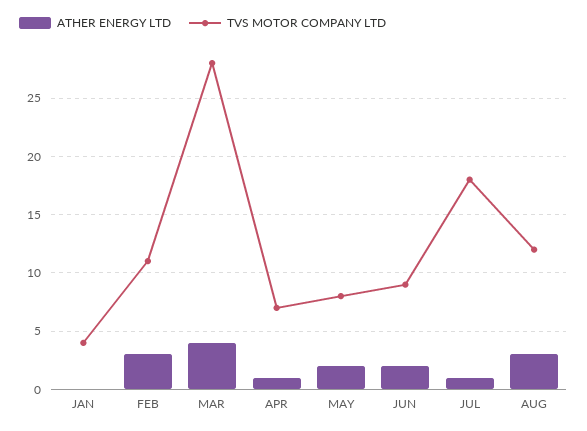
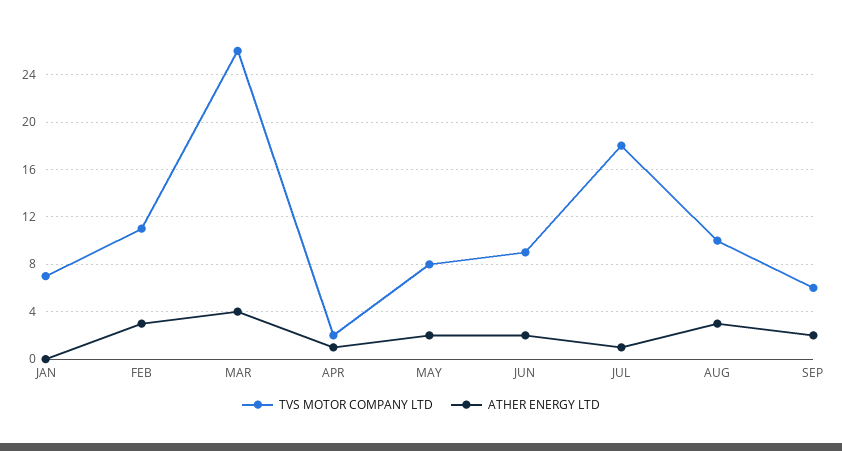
  {
    "ATHER ENERGY LTD": {
      "JAN": 0,
      "FEB": 3,
      "MAR": 4,
      "APR": 1,
      "MAY": 2,
      "JUN": 2,
      "JUL": 1,
-     "AUG": 3
+     "AUG": 3,
+     "SEP": 2
    },
    "TVS MOTOR COMPANY LTD": {
-     "JAN": 4,
+     "JAN": 7,
      "FEB": 11,
-     "MAR": 28,
+     "MAR": 26,
-     "APR": 7,
+     "APR": 2,
      "MAY": 8,
      "JUN": 9,
      "JUL": 18,
-     "AUG": 12
+     "AUG": 10,
+     "SEP": 6
    }
  }

